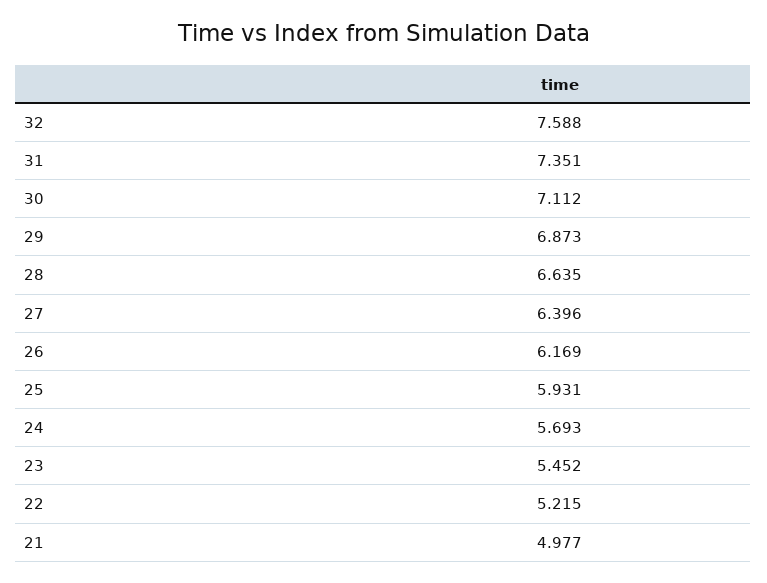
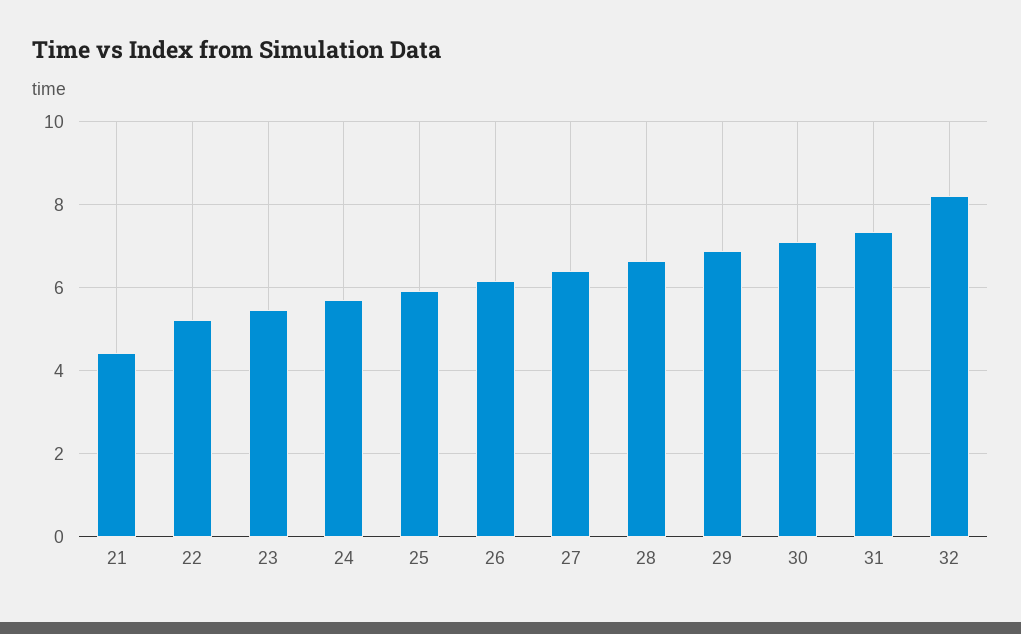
  {
-   "32": 7.588,
+   "32": 8.2,
    "31": 7.351,
    "30": 7.112,
    "29": 6.873,
    "28": 6.635,
    "27": 6.396,
    "26": 6.169,
    "25": 5.931,
    "24": 5.693,
    "23": 5.452,
    "22": 5.215,
-   "21": 4.977
+   "21": 4.4
  }

